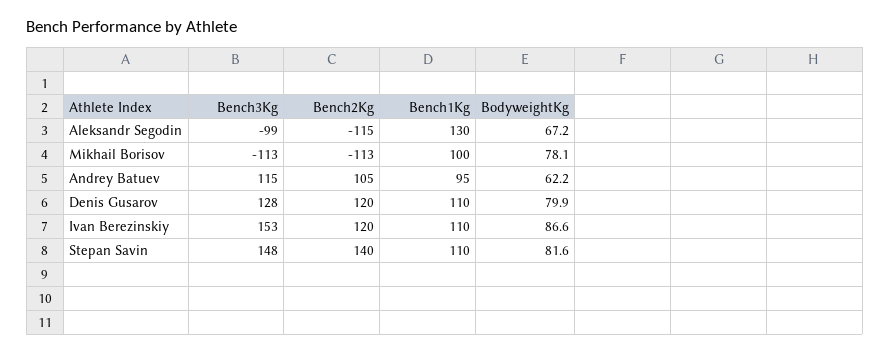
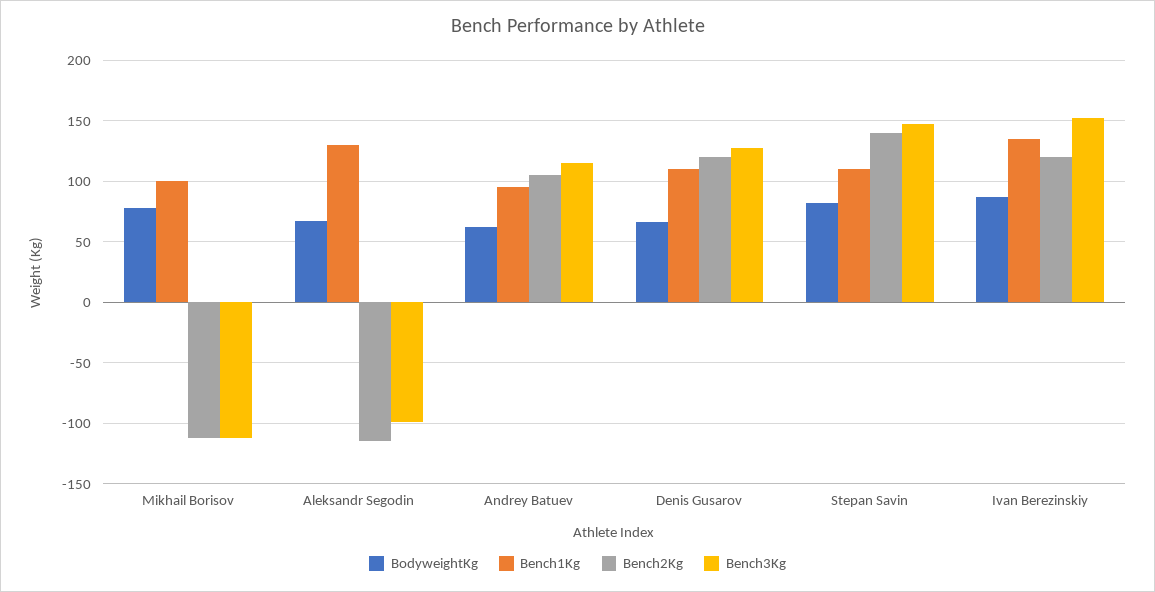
  {
    "Bench3Kg": {
      "Aleksandr Segodin": -99,
      "Mikhail Borisov": -113,
      "Andrey Batuev": 115,
      "Denis Gusarov": 128,
      "Ivan Berezinskiy": 153,
      "Stepan Savin": 148
    },
    "Bench2Kg": {
      "Aleksandr Segodin": -115,
      "Mikhail Borisov": -113,
      "Andrey Batuev": 105,
      "Denis Gusarov": 120,
      "Ivan Berezinskiy": 120,
      "Stepan Savin": 140
    },
    "Bench1Kg": {
      "Aleksandr Segodin": 130,
      "Mikhail Borisov": 100,
      "Andrey Batuev": 95,
      "Denis Gusarov": 110,
-     "Ivan Berezinskiy": 110,
+     "Ivan Berezinskiy": 135,
      "Stepan Savin": 110
    },
    "BodyweightKg": {
      "Aleksandr Segodin": 67.2,
      "Mikhail Borisov": 78.1,
      "Andrey Batuev": 62.2,
-     "Denis Gusarov": 79.9,
+     "Denis Gusarov": 65,
      "Ivan Berezinskiy": 86.6,
      "Stepan Savin": 81.6
    }
  }

